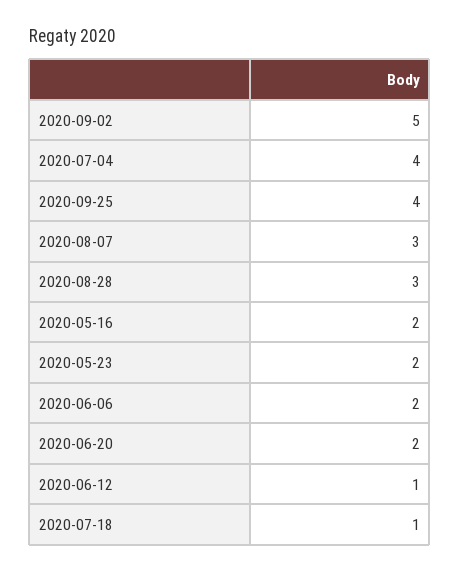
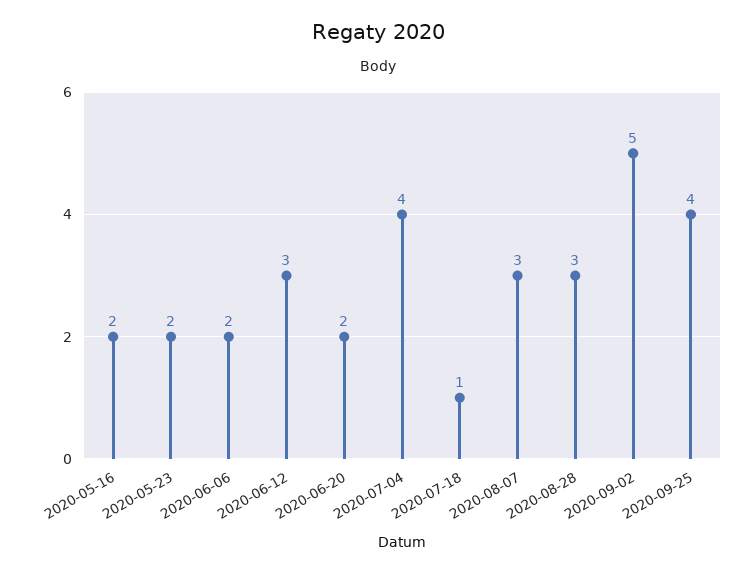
  {
    "2020-09-02": 5,
    "2020-07-04": 4,
    "2020-09-25": 4,
    "2020-08-07": 3,
    "2020-08-28": 3,
    "2020-05-16": 2,
    "2020-05-23": 2,
    "2020-06-06": 2,
    "2020-06-20": 2,
-   "2020-06-12": 1,
+   "2020-06-12": 3,
    "2020-07-18": 1
  }

